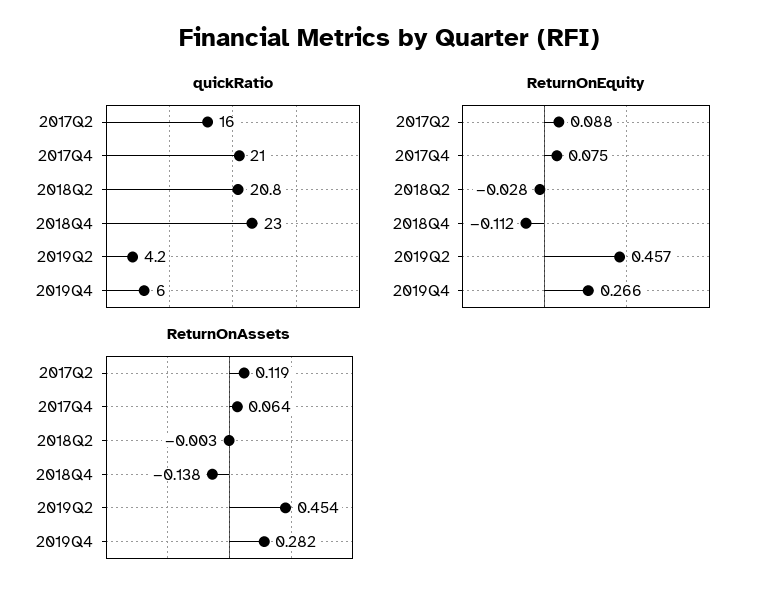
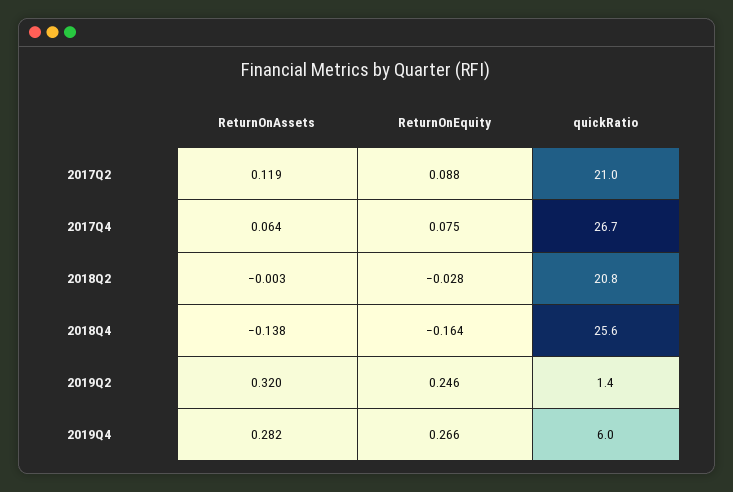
  {
    "quickRatio": {
-     "2017Q2": 16,
+     "2017Q2": 21,
-     "2017Q4": 21,
+     "2017Q4": 26.7,
      "2018Q2": 20.8,
-     "2018Q4": 23,
+     "2018Q4": 25.6,
-     "2019Q2": 4.2,
+     "2019Q2": 1.4,
      "2019Q4": 6
    },
    "ReturnOnEquity": {
      "2017Q2": 0.088,
      "2017Q4": 0.075,
      "2018Q2": -0.028,
-     "2018Q4": -0.112,
+     "2018Q4": -0.164,
-     "2019Q2": 0.457,
+     "2019Q2": 0.246,
      "2019Q4": 0.266
    },
    "ReturnOnAssets": {
      "2017Q2": 0.119,
      "2017Q4": 0.064,
      "2018Q2": -0.003,
      "2018Q4": -0.138,
-     "2019Q2": 0.454,
+     "2019Q2": 0.32,
      "2019Q4": 0.282
    }
  }

